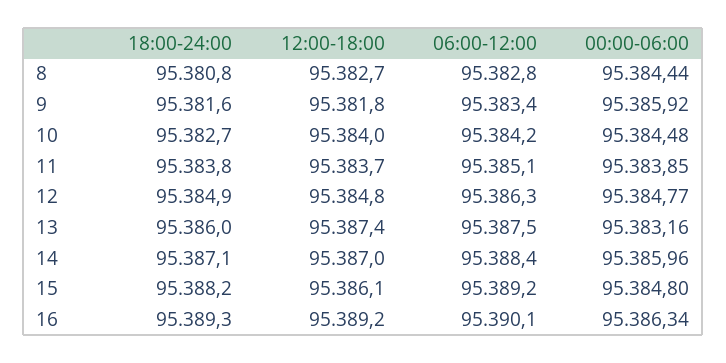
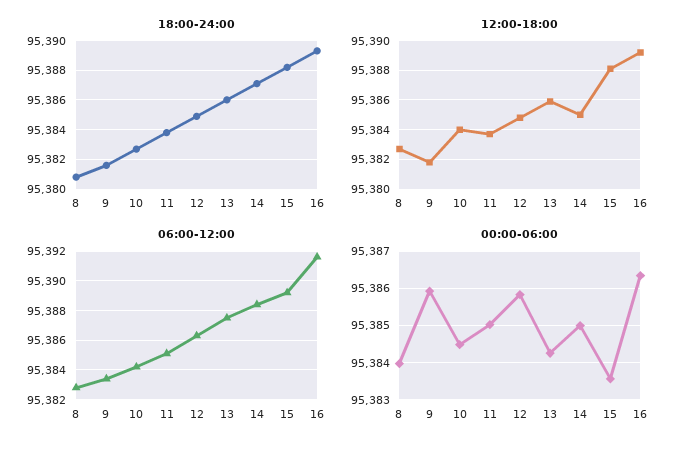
  {
    "18:00-24:00": {
      "8": 95380.8,
      "9": 95381.6,
      "10": 95382.7,
      "11": 95383.8,
      "12": 95384.9,
      "13": 95386,
      "14": 95387.1,
      "15": 95388.2,
      "16": 95389.3
    },
    "12:00-18:00": {
      "8": 95382.7,
      "9": 95381.8,
      "10": 95384,
      "11": 95383.7,
      "12": 95384.8,
-     "13": 95387.4,
+     "13": 95386,
-     "14": 95387,
+     "14": 95385,
-     "15": 95386.1,
+     "15": 95388,
      "16": 95389.2
    },
    "06:00-12:00": {
      "8": 95382.8,
      "9": 95383.4,
      "10": 95384.2,
      "11": 95385.1,
      "12": 95386.3,
      "13": 95387.5,
      "14": 95388.4,
      "15": 95389.2,
-     "16": 95390.1
+     "16": 95391.5
    },
    "00:00-06:00": {
-     "8": 95384.44,
+     "8": 95384,
      "9": 95385.92,
      "10": 95384.48,
-     "11": 95383.85,
+     "11": 95385,
-     "12": 95384.77,
+     "12": 95385.8,
-     "13": 95383.16,
+     "13": 95384.2,
-     "14": 95385.96,
+     "14": 95385,
-     "15": 95384.8,
+     "15": 95383.6,
      "16": 95386.34
    }
  }

